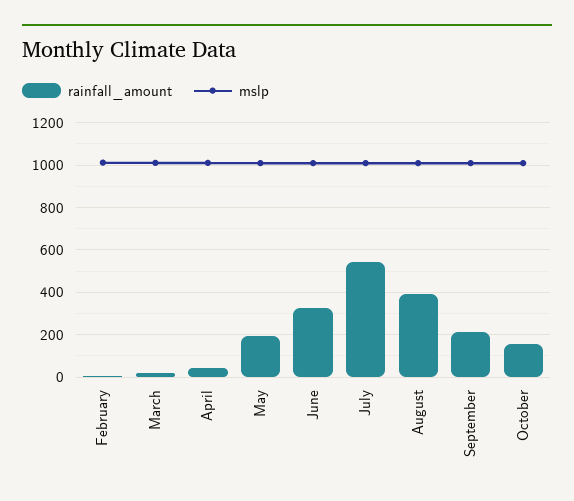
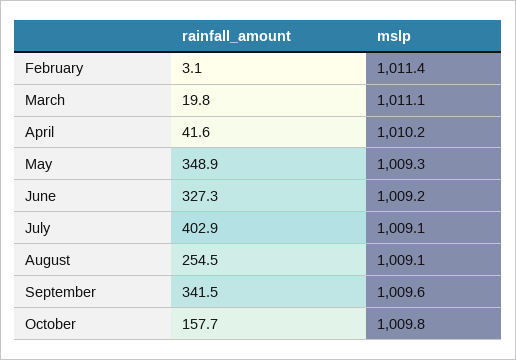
  {
    "rainfall_amount": {
      "February": 3.1,
      "March": 19.8,
      "April": 41.6,
-     "May": 200,
+     "May": 348.9,
      "June": 327.3,
-     "July": 550,
+     "July": 402.9,
-     "August": 400,
+     "August": 254.5,
-     "September": 200,
+     "September": 341.5,
      "October": 157.7
    },
    "mslp": {
      "February": 1011.4,
      "March": 1011.1,
      "April": 1010.2,
      "May": 1009.3,
      "June": 1009.2,
      "July": 1009.1,
      "August": 1009.1,
      "September": 1009.6,
      "October": 1009.8
    }
  }

